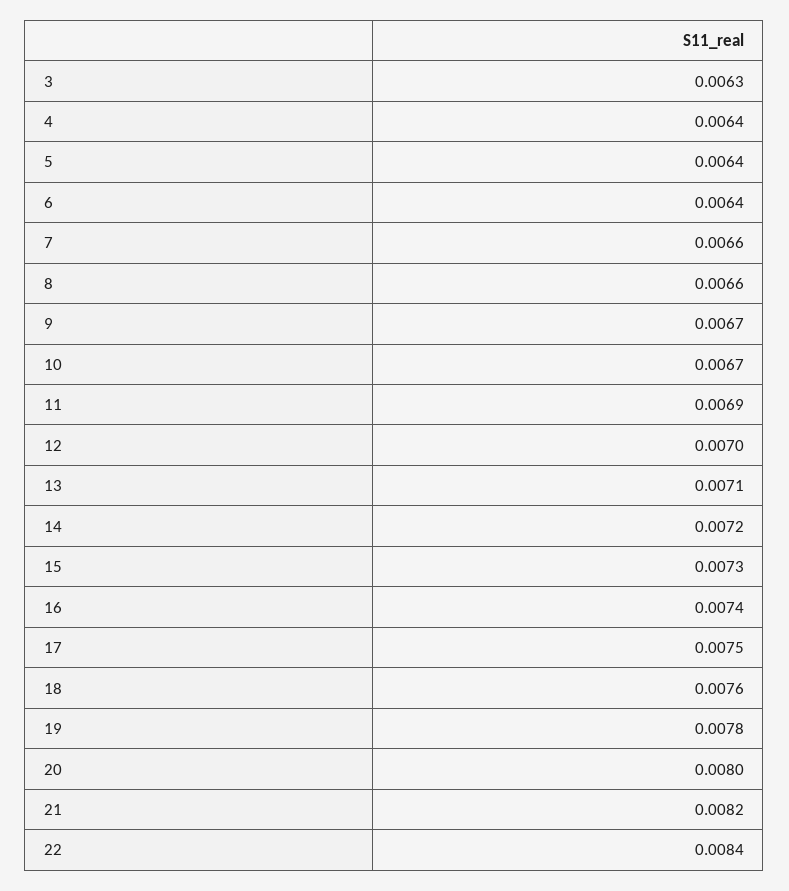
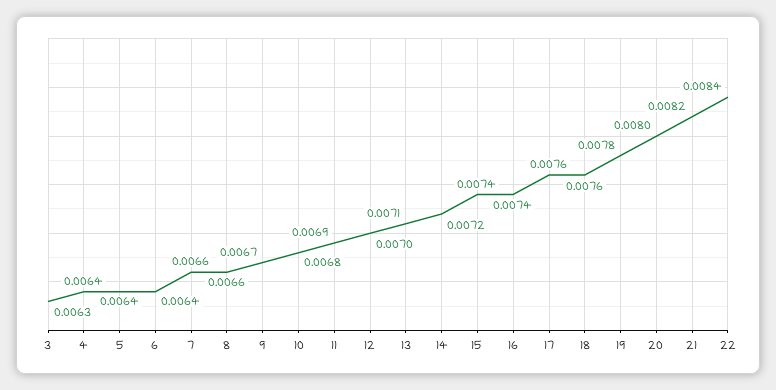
  {
    "3": 0.0063,
    "4": 0.0064,
    "5": 0.0064,
    "6": 0.0064,
    "7": 0.0066,
    "8": 0.0066,
    "9": 0.0067,
-   "10": 0.0067,
+   "10": 0.0068,
    "11": 0.0069,
    "12": 0.007,
    "13": 0.0071,
    "14": 0.0072,
-   "15": 0.0073,
+   "15": 0.0074,
    "16": 0.0074,
-   "17": 0.0075,
+   "17": 0.0076,
    "18": 0.0076,
    "19": 0.0078,
    "20": 0.008,
    "21": 0.0082,
    "22": 0.0084
  }

